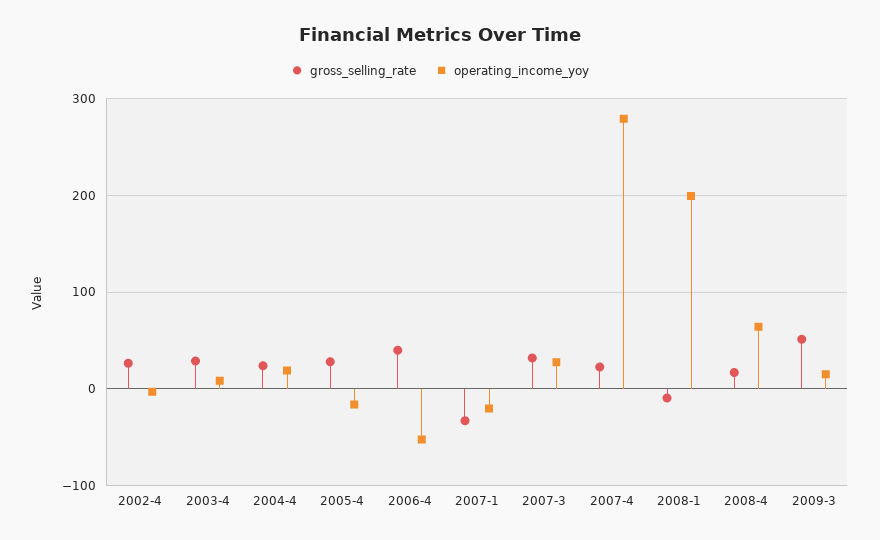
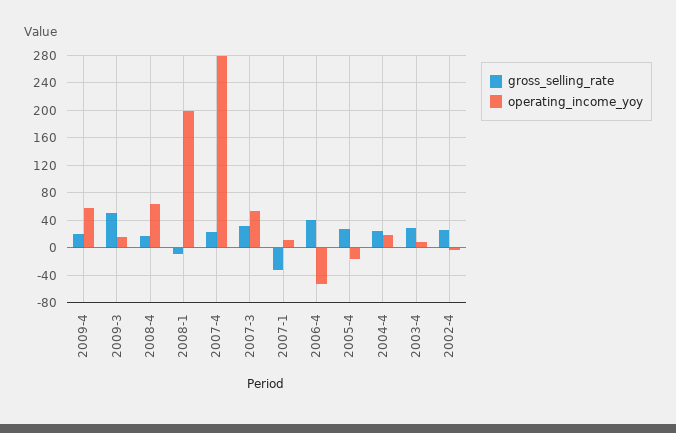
  {
    "gross_selling_rate": {
      "2002-4": 30,
      "2003-4": 30,
      "2004-4": 20,
      "2005-4": 30,
      "2006-4": 40,
      "2007-1": -30,
      "2007-3": 30,
      "2007-4": 20,
      "2008-1": -10,
      "2008-4": 20,
-     "2009-3": 50
+     "2009-3": 50,
+     "2009-4": 20
    },
    "operating_income_yoy": {
      "2002-4": 0,
      "2003-4": 10,
      "2004-4": 20,
      "2005-4": -20,
      "2006-4": -50,
-     "2007-1": -20,
+     "2007-1": 10,
-     "2007-3": 30,
+     "2007-3": 50,
      "2007-4": 280,
      "2008-1": 200,
      "2008-4": 60,
-     "2009-3": 20
+     "2009-3": 20,
+     "2009-4": 60
    }
  }

